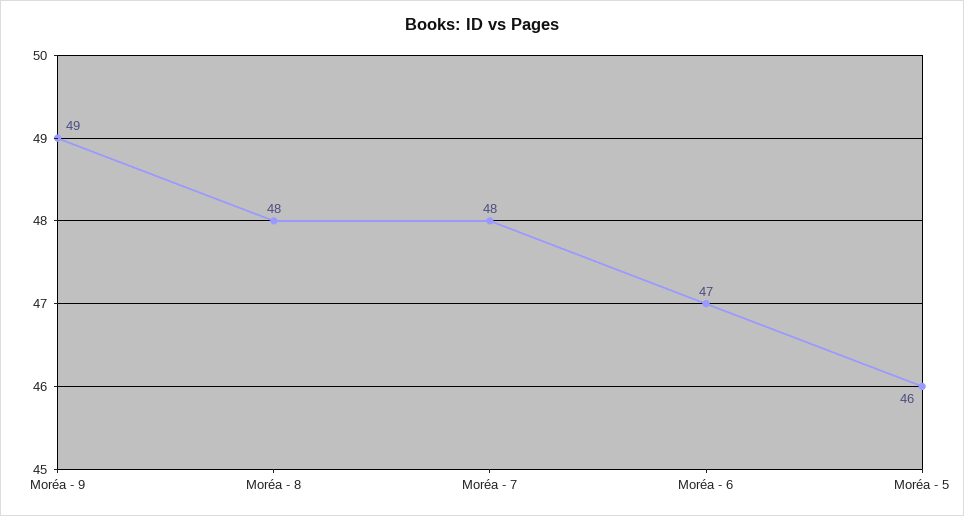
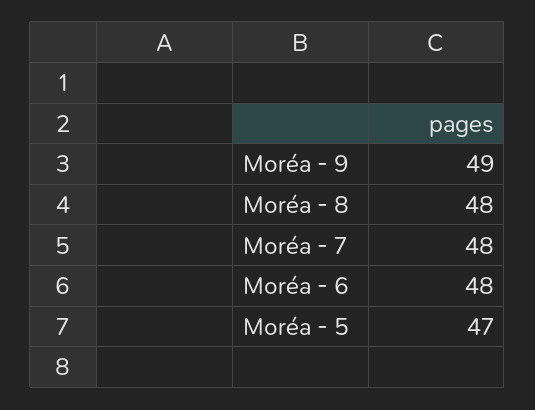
  {
    "Moréa - 9": 49,
    "Moréa - 8": 48,
    "Moréa - 7": 48,
-   "Moréa - 6": 47,
+   "Moréa - 6": 48,
-   "Moréa - 5": 46
+   "Moréa - 5": 47
  }

